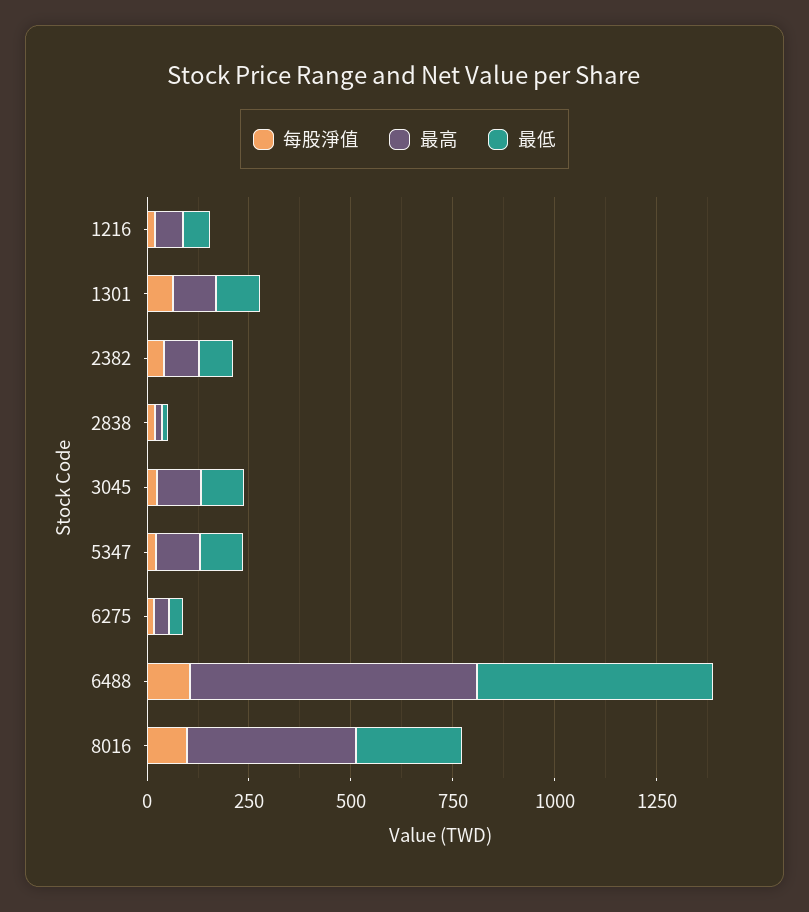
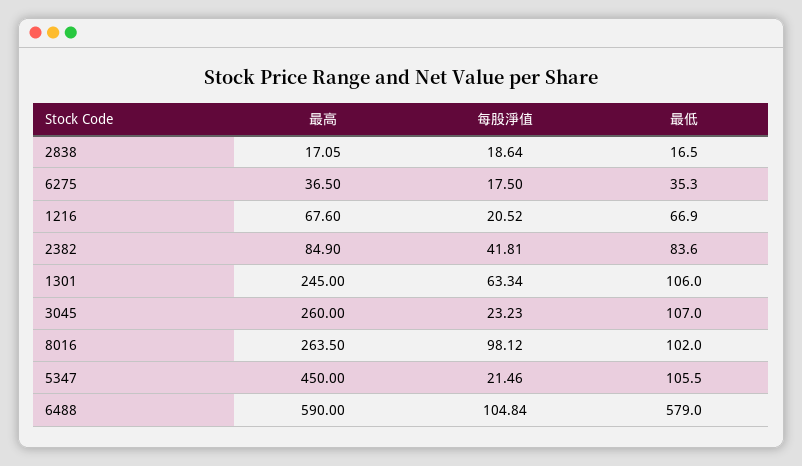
  {
    "每股淨值": {
      "1216": 20.52,
      "1301": 63.34,
      "2382": 41.81,
      "2838": 18.64,
      "3045": 23.23,
      "5347": 21.46,
      "6275": 17.5,
      "6488": 104.84,
      "8016": 98.12
    },
    "最高": {
      "1216": 67.6,
-     "1301": 100,
+     "1301": 245,
      "2382": 84.9,
      "2838": 17.05,
-     "3045": 100,
+     "3045": 260,
-     "5347": 100,
+     "5347": 450,
      "6275": 36.5,
-     "6488": 700,
+     "6488": 590,
-     "8016": 400
+     "8016": 263.5
    },
    "最低": {
      "1216": 66.9,
      "1301": 106,
      "2382": 83.6,
      "2838": 16.5,
      "3045": 107,
      "5347": 105.5,
      "6275": 35.3,
      "6488": 579,
-     "8016": 250
+     "8016": 102
    }
  }

